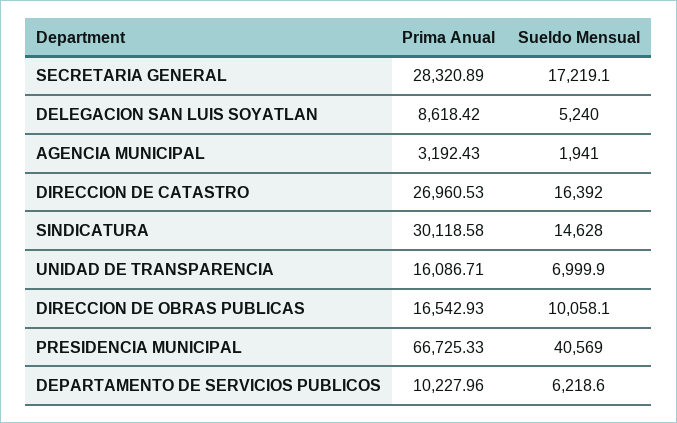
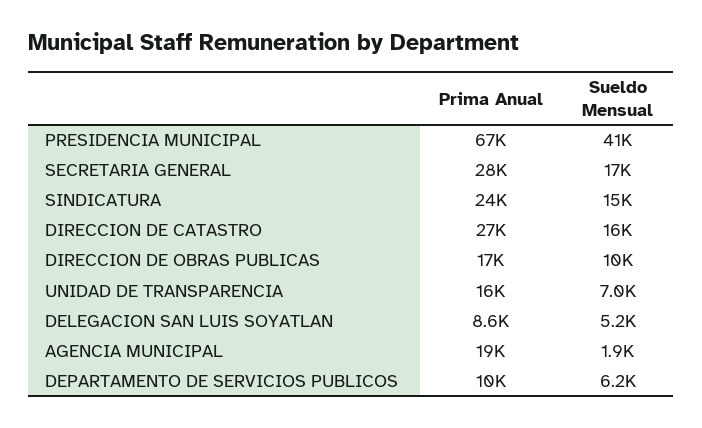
  {
    "Prima Anual": {
      "SECRETARIA GENERAL": 28320.89,
      "DELEGACION SAN LUIS SOYATLAN": 8618.42,
-     "AGENCIA MUNICIPAL": 3192.43,
+     "AGENCIA MUNICIPAL": 19000,
      "DIRECCION DE CATASTRO": 26960.53,
-     "SINDICATURA": 30118.58,
+     "SINDICATURA": 24000,
      "UNIDAD DE TRANSPARENCIA": 16086.71,
      "DIRECCION DE OBRAS PUBLICAS": 16542.93,
      "PRESIDENCIA MUNICIPAL": 66725.33,
      "DEPARTAMENTO DE SERVICIOS PUBLICOS": 10227.96
    },
    "Sueldo Mensual": {
      "SECRETARIA GENERAL": 17219.1,
      "DELEGACION SAN LUIS SOYATLAN": 5240,
      "AGENCIA MUNICIPAL": 1941,
      "DIRECCION DE CATASTRO": 16392,
      "SINDICATURA": 14628,
      "UNIDAD DE TRANSPARENCIA": 6999.9,
      "DIRECCION DE OBRAS PUBLICAS": 10058.1,
      "PRESIDENCIA MUNICIPAL": 40569,
      "DEPARTAMENTO DE SERVICIOS PUBLICOS": 6218.6
    }
  }

